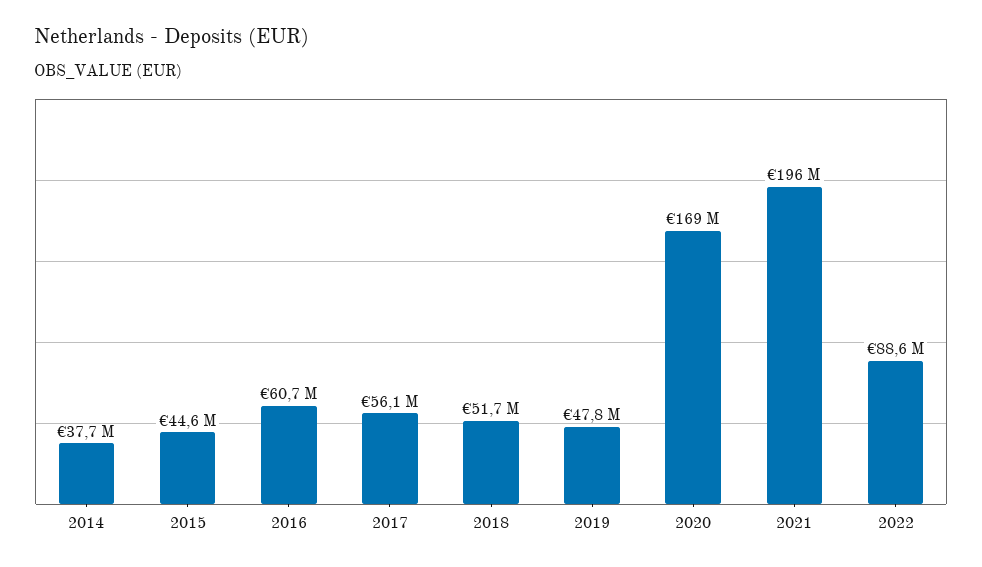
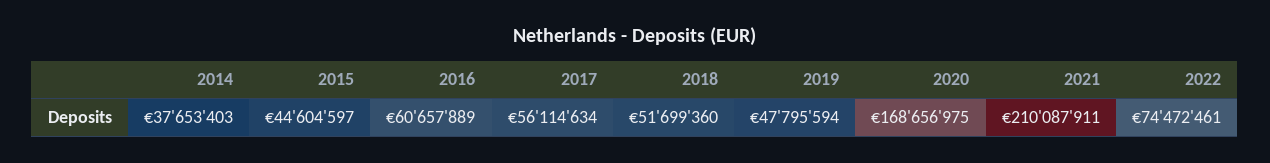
  {
    "2014": 37653403,
    "2015": 44604597,
    "2016": 60657889,
    "2017": 56114634,
    "2018": 51699360,
    "2019": 47795594,
    "2020": 168656975,
-   "2021": 196000000,
+   "2021": 210087911,
-   "2022": 88600000
+   "2022": 74472461
  }

